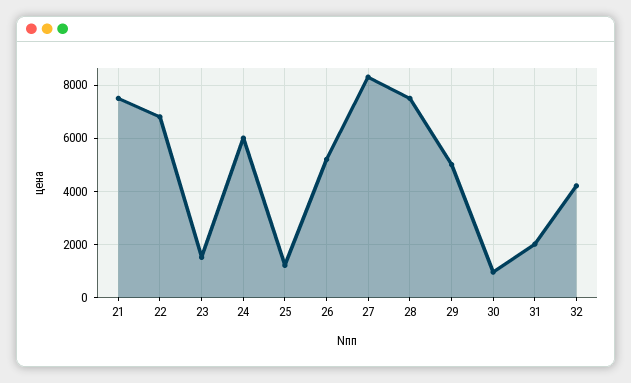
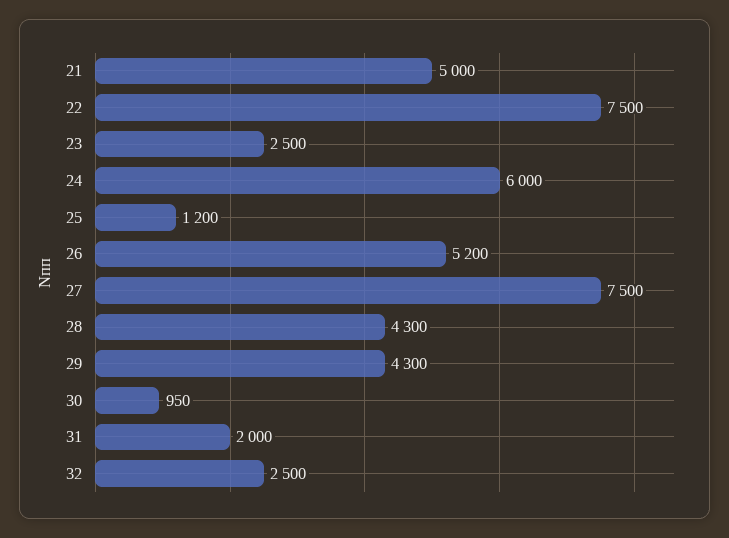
  {
-   "21": 7500,
+   "21": 5000,
-   "22": 6750,
+   "22": 7500,
-   "23": 1500,
+   "23": 2500,
    "24": 6000,
    "25": 1200,
    "26": 5200,
-   "27": 8250,
+   "27": 7500,
-   "28": 7500,
+   "28": 4300,
-   "29": 5000,
+   "29": 4300,
    "30": 950,
    "31": 2000,
-   "32": 4250
+   "32": 2500
  }

